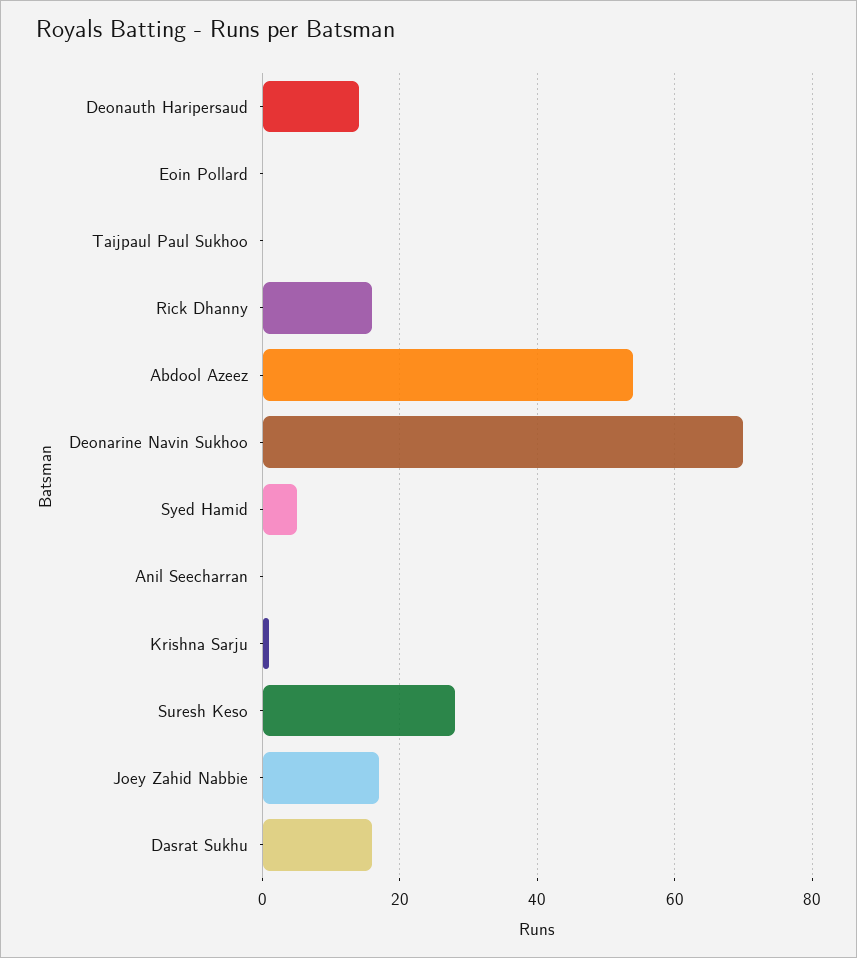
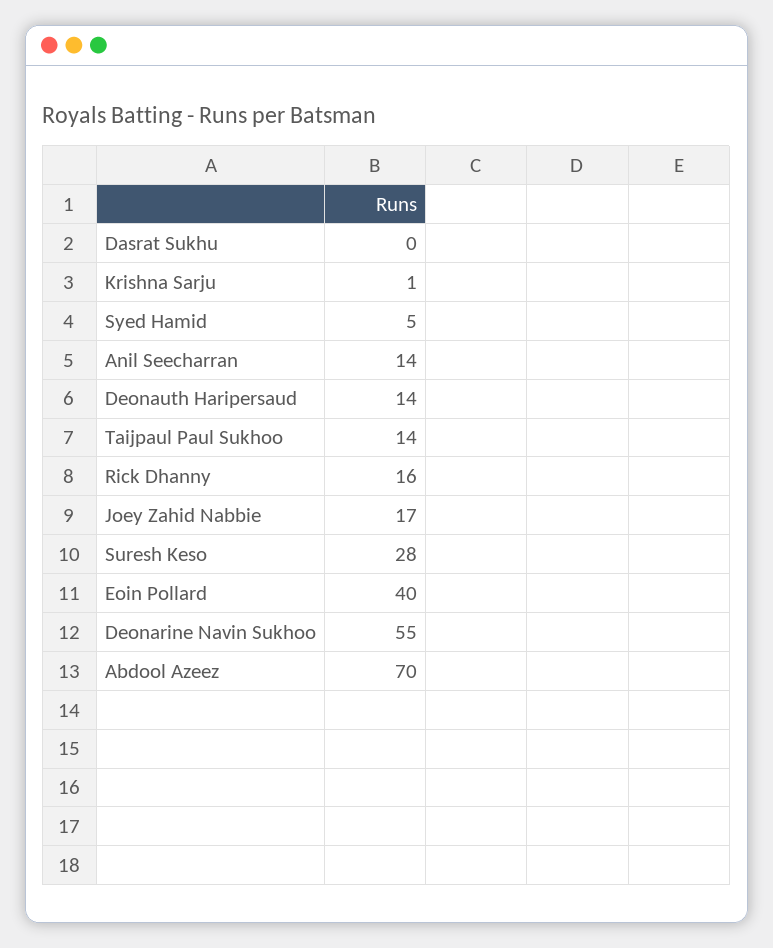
  {
    "Deonauth Haripersaud": 14,
-   "Eoin Pollard": 0,
+   "Eoin Pollard": 40,
-   "Taijpaul Paul Sukhoo": 0,
+   "Taijpaul Paul Sukhoo": 14,
    "Rick Dhanny": 16,
-   "Abdool Azeez": 55,
+   "Abdool Azeez": 70,
-   "Deonarine Navin Sukhoo": 70,
+   "Deonarine Navin Sukhoo": 55,
    "Syed Hamid": 5,
-   "Anil Seecharran": 0,
+   "Anil Seecharran": 14,
    "Krishna Sarju": 1,
    "Suresh Keso": 28,
    "Joey Zahid Nabbie": 17,
-   "Dasrat Sukhu": 15
+   "Dasrat Sukhu": 0
  }

